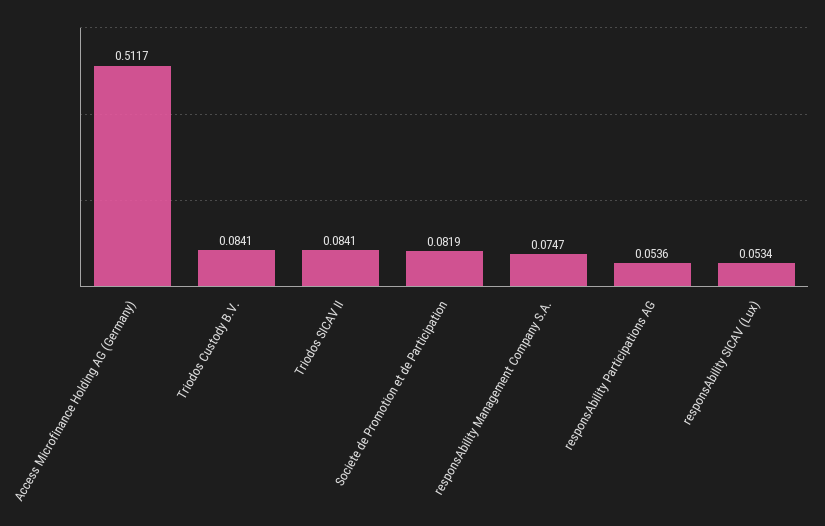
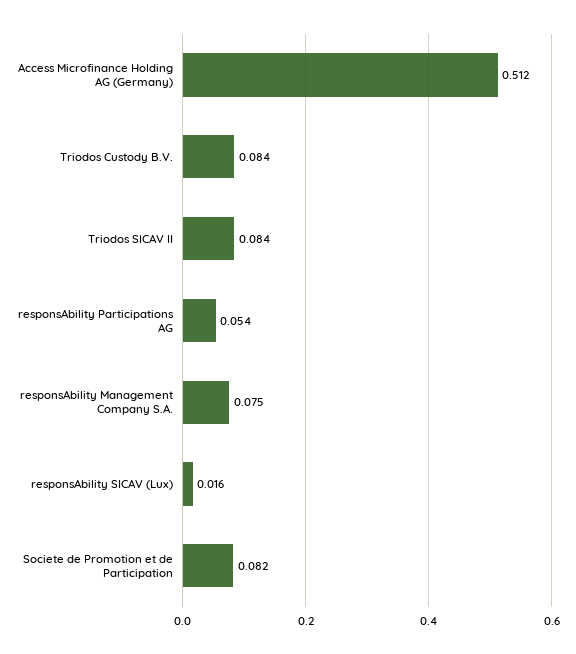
  {
    "Access Microfinance Holding AG (Germany)": 0.5117,
    "Triodos Custody B.V.": 0.0841,
    "Triodos SICAV II": 0.0841,
    "Societe de Promotion et de Participation": 0.0819,
    "responsAbility Management Company S.A.": 0.0747,
    "responsAbility Participations AG": 0.0536,
-   "responsAbility SICAV (Lux)": 0.0534
+   "responsAbility SICAV (Lux)": 0.016
  }

